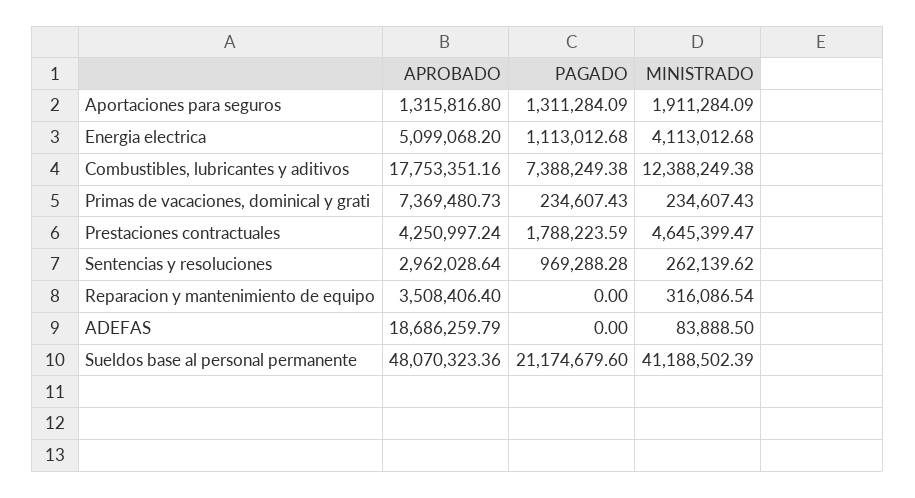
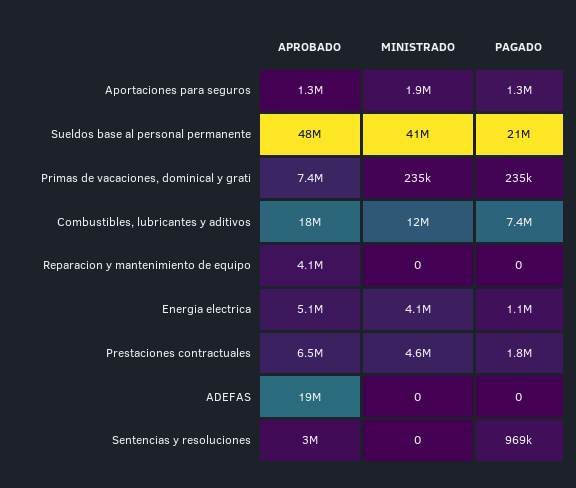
  {
    "APROBADO": {
      "Aportaciones para seguros": 1315816.8,
      "Energia electrica": 5099068.2,
      "Combustibles, lubricantes y aditivos": 17753351.16,
      "Primas de vacaciones, dominical y grati": 7369480.73,
-     "Prestaciones contractuales": 4250997.24,
+     "Prestaciones contractuales": 6500000,
      "Sentencias y resoluciones": 2962028.64,
-     "Reparacion y mantenimiento de equipo": 3508406.4,
+     "Reparacion y mantenimiento de equipo": 4100000,
      "ADEFAS": 18686259.79,
      "Sueldos base al personal permanente": 48070323.36
    },
    "PAGADO": {
      "Aportaciones para seguros": 1311284.09,
      "Energia electrica": 1113012.68,
      "Combustibles, lubricantes y aditivos": 7388249.38,
      "Primas de vacaciones, dominical y grati": 234607.43,
      "Prestaciones contractuales": 1788223.59,
      "Sentencias y resoluciones": 969288.28,
      "Reparacion y mantenimiento de equipo": 0,
      "ADEFAS": 0,
      "Sueldos base al personal permanente": 21174679.6
    },
    "MINISTRADO": {
      "Aportaciones para seguros": 1911284.09,
      "Energia electrica": 4113012.68,
      "Combustibles, lubricantes y aditivos": 12388249.38,
      "Primas de vacaciones, dominical y grati": 234607.43,
      "Prestaciones contractuales": 4645399.47,
-     "Sentencias y resoluciones": 262139.62,
+     "Sentencias y resoluciones": 0,
-     "Reparacion y mantenimiento de equipo": 316086.54,
+     "Reparacion y mantenimiento de equipo": 0,
-     "ADEFAS": 83888.5,
+     "ADEFAS": 0,
      "Sueldos base al personal permanente": 41188502.39
    }
  }

